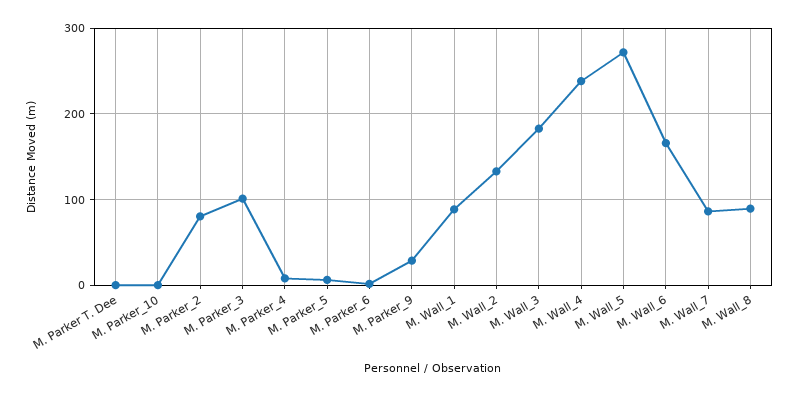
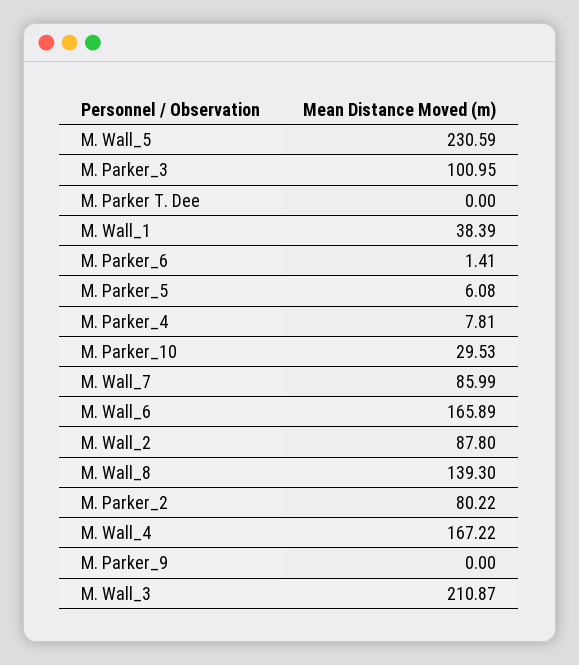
  {
    "M. Parker T. Dee": 0,
-   "M. Parker_10": 0,
+   "M. Parker_10": 29.53,
    "M. Parker_2": 80.22,
    "M. Parker_3": 100.95,
    "M. Parker_4": 7.81,
    "M. Parker_5": 6.08,
    "M. Parker_6": 1.41,
-   "M. Parker_9": 30,
+   "M. Parker_9": 0,
-   "M. Wall_1": 90,
+   "M. Wall_1": 38.39,
-   "M. Wall_2": 130,
+   "M. Wall_2": 87.8,
-   "M. Wall_3": 180,
+   "M. Wall_3": 210.87,
-   "M. Wall_4": 240,
+   "M. Wall_4": 167.22,
-   "M. Wall_5": 270,
+   "M. Wall_5": 230.59,
    "M. Wall_6": 165.89,
    "M. Wall_7": 85.99,
-   "M. Wall_8": 90
+   "M. Wall_8": 139.3
  }

